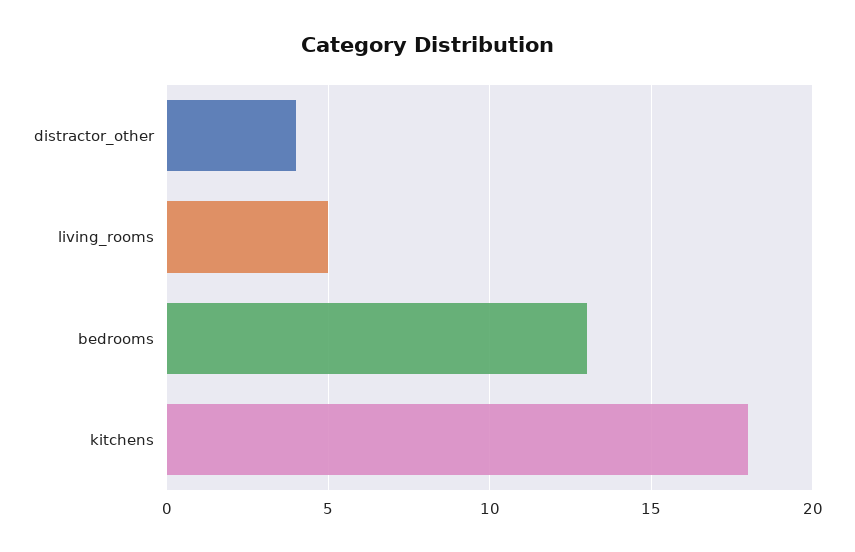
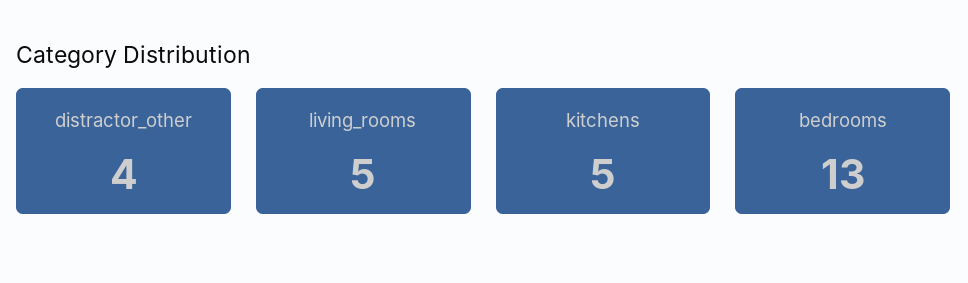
  {
    "distractor_other": 4,
    "living_rooms": 5,
    "bedrooms": 13,
-   "kitchens": 18
+   "kitchens": 5
  }

